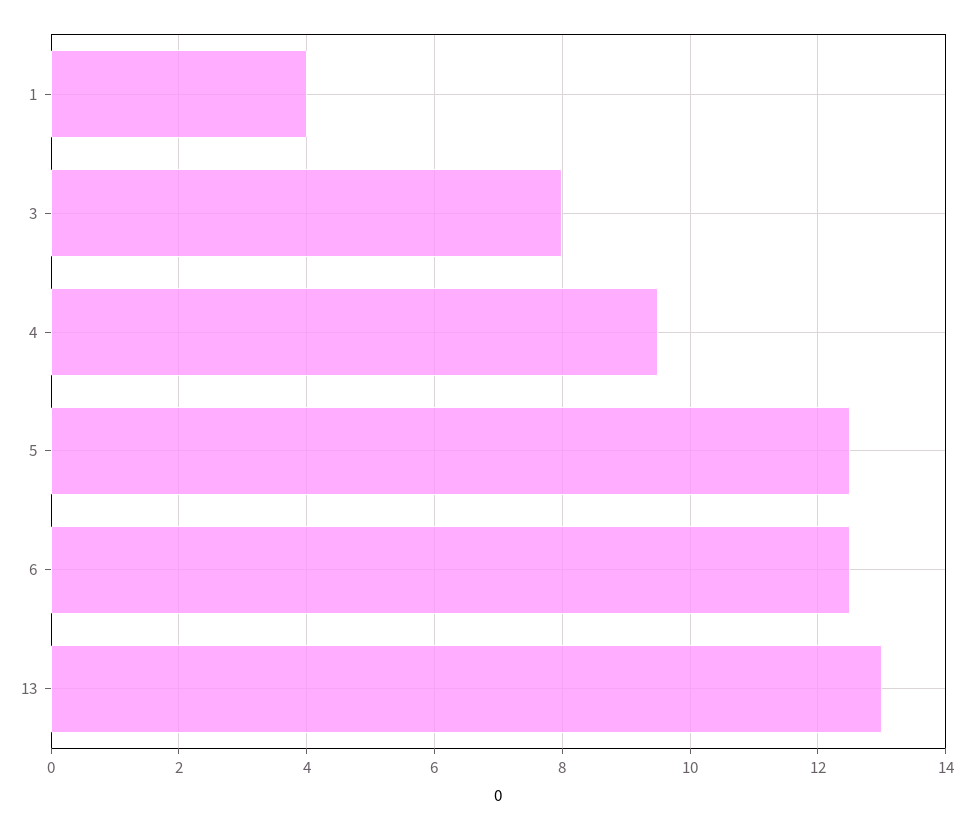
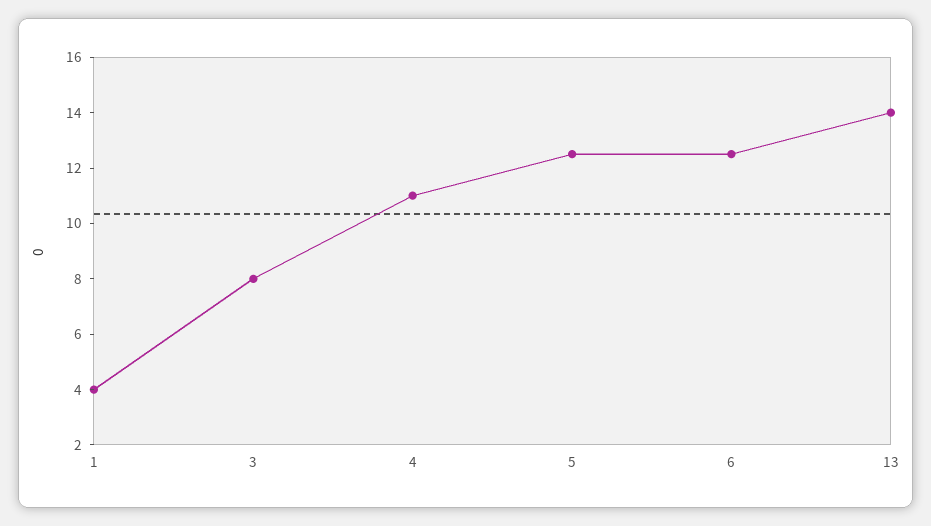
  {
    "1": 4,
    "3": 8,
-   "4": 9.5,
+   "4": 11,
    "5": 12.5,
    "6": 12.5,
-   "13": 13
+   "13": 14
  }

